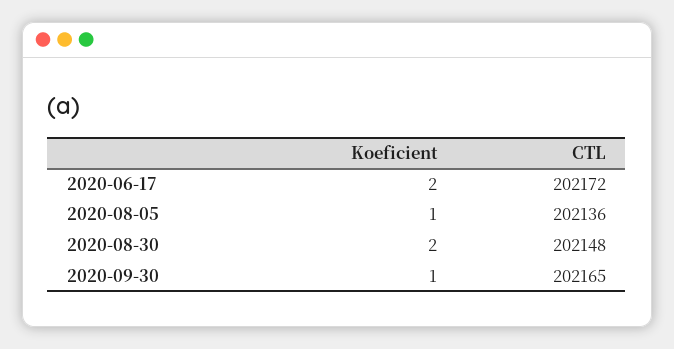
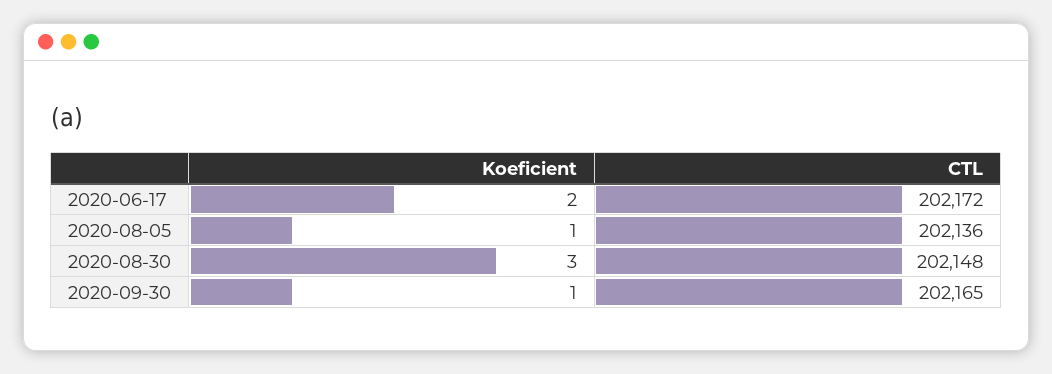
  {
    "Koeficient": {
      "2020-06-17": 2,
      "2020-08-05": 1,
-     "2020-08-30": 2,
+     "2020-08-30": 3,
      "2020-09-30": 1
    },
    "CTL": {
      "2020-06-17": 202172,
      "2020-08-05": 202136,
      "2020-08-30": 202148,
      "2020-09-30": 202165
    }
  }

